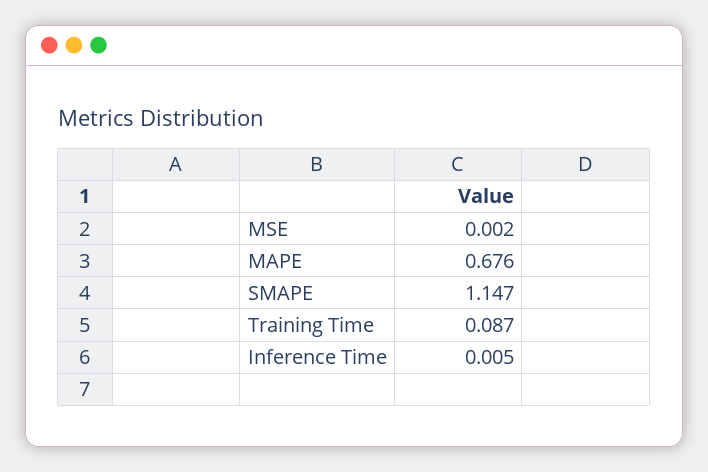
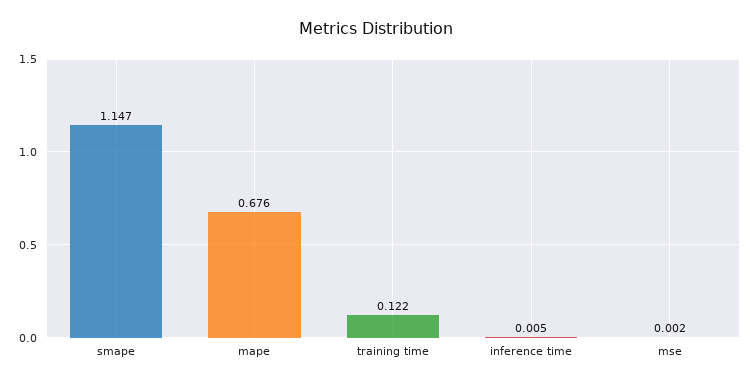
  {
    "MSE": 0.002,
    "MAPE": 0.676,
    "SMAPE": 1.147,
-   "Training Time": 0.087,
+   "Training Time": 0.122,
    "Inference Time": 0.005
  }

